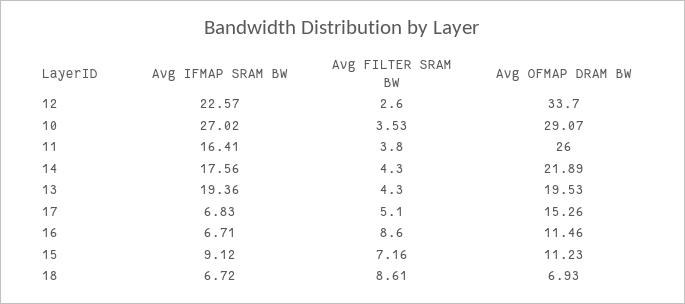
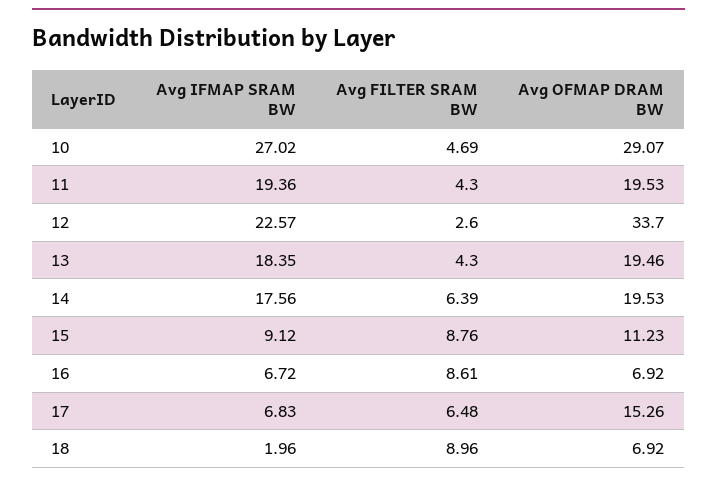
  {
    "Avg IFMAP SRAM BW": {
      "12": 22.57,
      "10": 27.02,
-     "11": 16.41,
+     "11": 19.36,
      "14": 17.56,
-     "13": 19.36,
+     "13": 18.35,
      "17": 6.83,
-     "16": 6.71,
+     "16": 6.72,
      "15": 9.12,
-     "18": 6.72
+     "18": 1.96
    },
    "Avg FILTER SRAM BW": {
      "12": 2.6,
-     "10": 3.53,
+     "10": 4.69,
-     "11": 3.8,
+     "11": 4.3,
-     "14": 4.3,
+     "14": 6.39,
      "13": 4.3,
-     "17": 5.1,
+     "17": 6.48,
-     "16": 8.6,
+     "16": 8.61,
-     "15": 7.16,
+     "15": 8.76,
-     "18": 8.61
+     "18": 8.96
    },
    "Avg OFMAP DRAM BW": {
      "12": 33.7,
      "10": 29.07,
-     "11": 26,
+     "11": 19.53,
-     "14": 21.89,
+     "14": 19.53,
-     "13": 19.53,
+     "13": 19.46,
      "17": 15.26,
-     "16": 11.46,
+     "16": 6.92,
      "15": 11.23,
-     "18": 6.93
+     "18": 6.92
    }
  }

